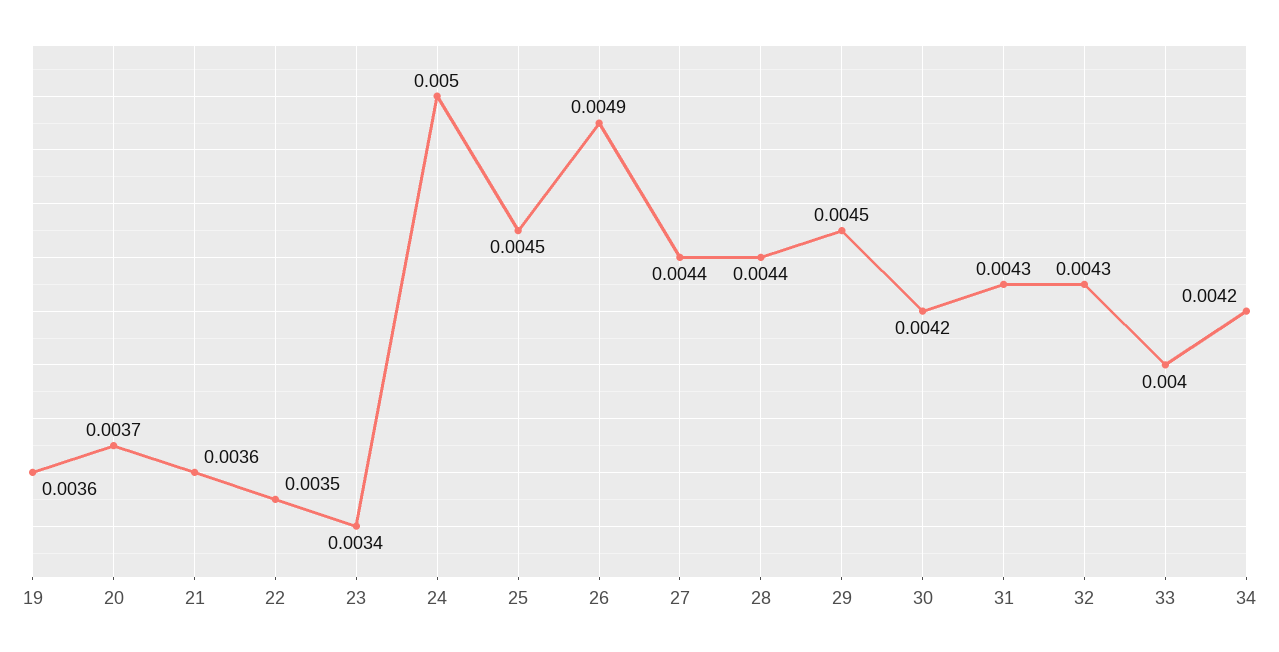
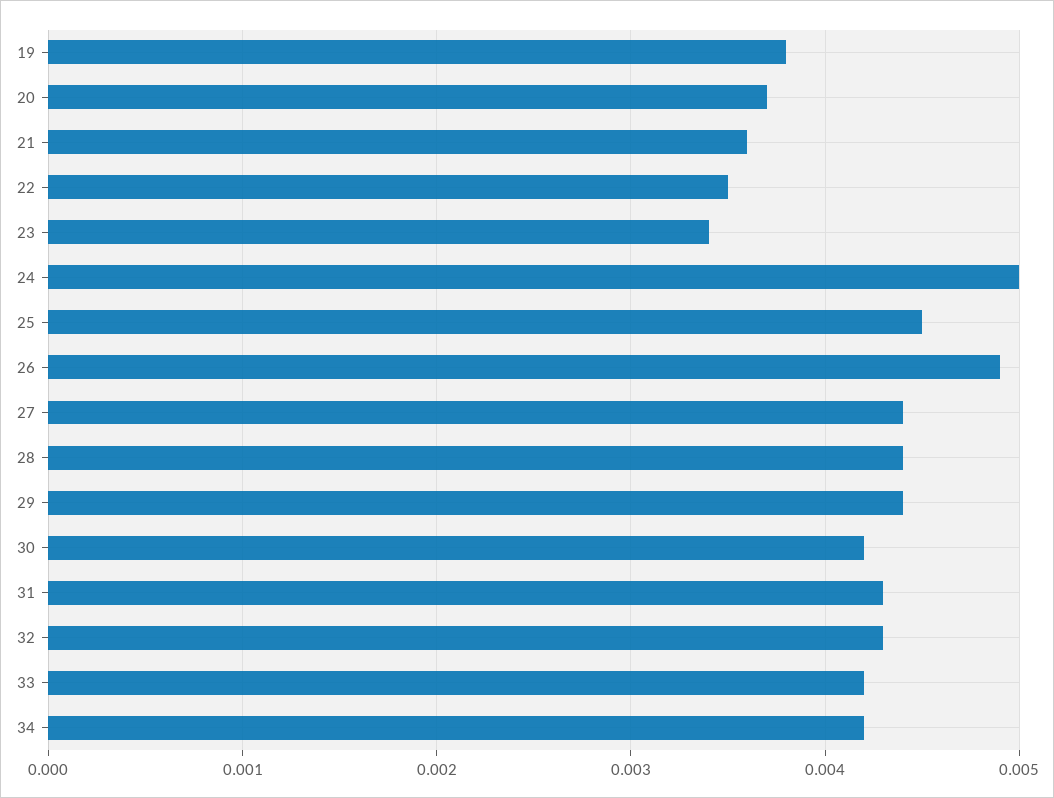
  {
-   "19": 0.0036,
+   "19": 0.0038,
    "20": 0.0037,
    "21": 0.0036,
    "22": 0.0035,
    "23": 0.0034,
    "24": 0.005,
    "25": 0.0045,
    "26": 0.0049,
    "27": 0.0044,
    "28": 0.0044,
-   "29": 0.0045,
+   "29": 0.0044,
    "30": 0.0042,
    "31": 0.0043,
    "32": 0.0043,
-   "33": 0.004,
+   "33": 0.0042,
    "34": 0.0042
  }

